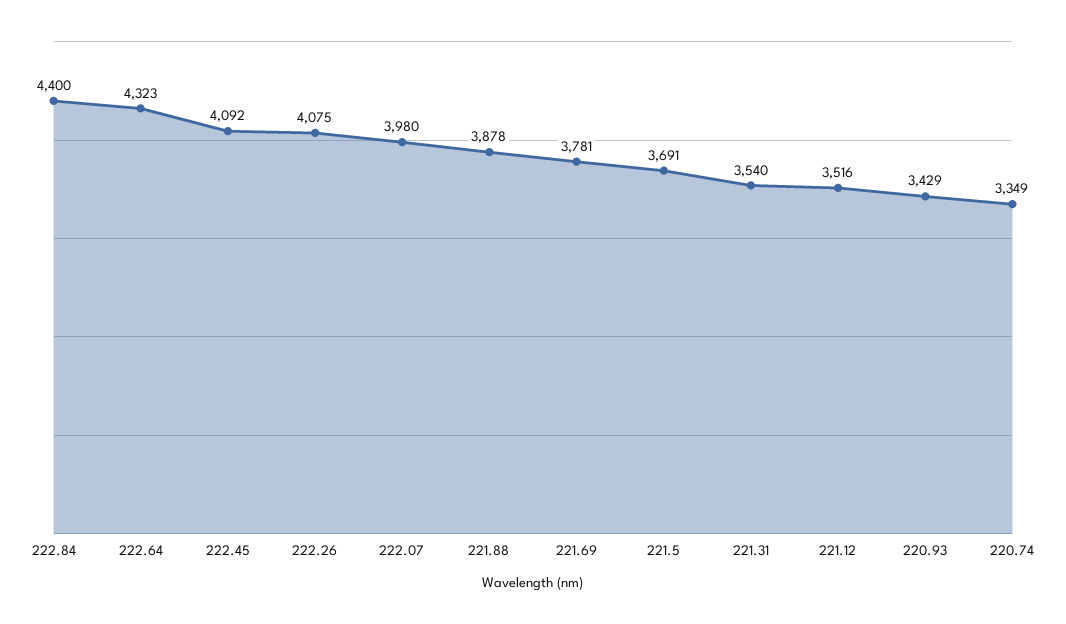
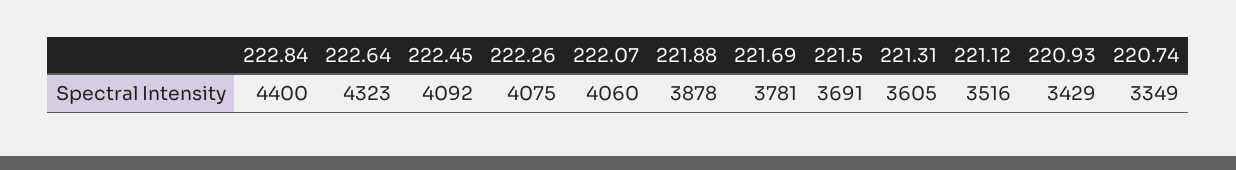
  {
    "222.84": 4400,
    "222.64": 4323,
    "222.45": 4092,
    "222.26": 4075,
-   "222.07": 3980,
+   "222.07": 4060,
    "221.88": 3878,
    "221.69": 3781,
    "221.5": 3691,
-   "221.31": 3540,
+   "221.31": 3605,
    "221.12": 3516,
    "220.93": 3429,
    "220.74": 3349
  }

